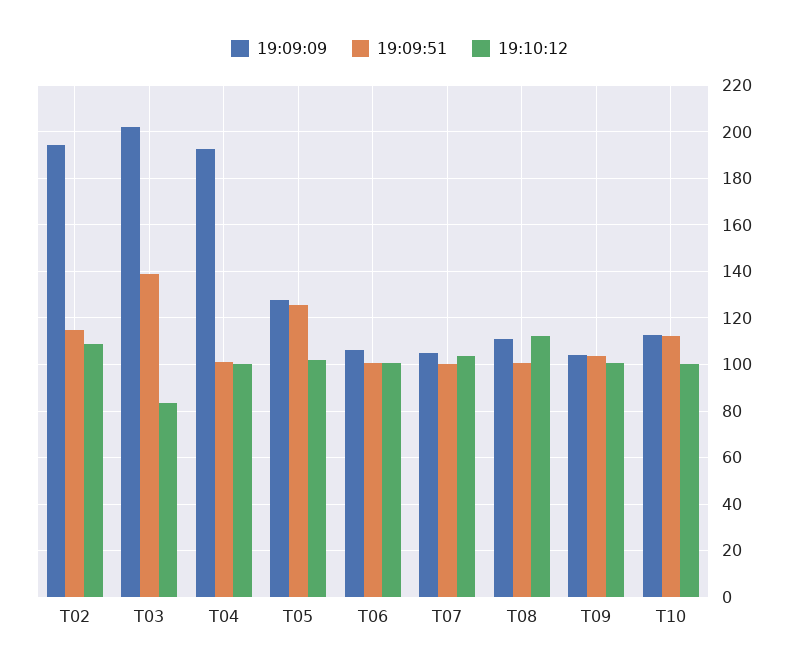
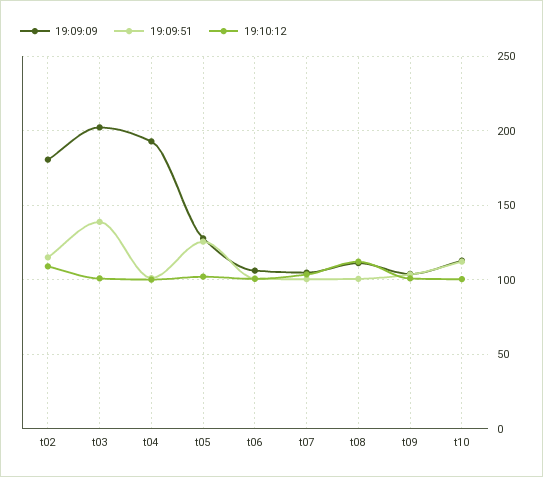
  {
    "19:09:09": {
-     "T02": 195,
+     "T02": 180,
      "T03": 200,
      "T04": 195,
      "T05": 130,
      "T06": 105,
      "T07": 105,
      "T08": 110,
      "T09": 105,
      "T10": 115
    },
    "19:09:51": {
      "T02": 115,
      "T03": 140,
      "T04": 100,
      "T05": 125,
      "T06": 100,
      "T07": 100,
      "T08": 100,
      "T09": 105,
      "T10": 110
    },
    "19:10:12": {
      "T02": 110,
-     "T03": 85,
+     "T03": 100,
      "T04": 100,
      "T05": 100,
      "T06": 100,
      "T07": 105,
      "T08": 110,
      "T09": 100,
      "T10": 100
    }
  }

